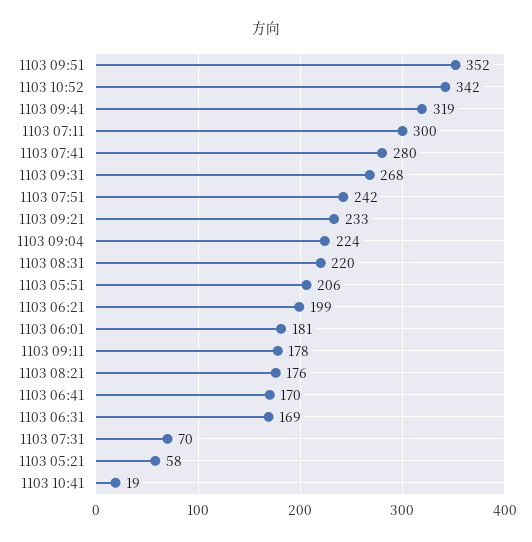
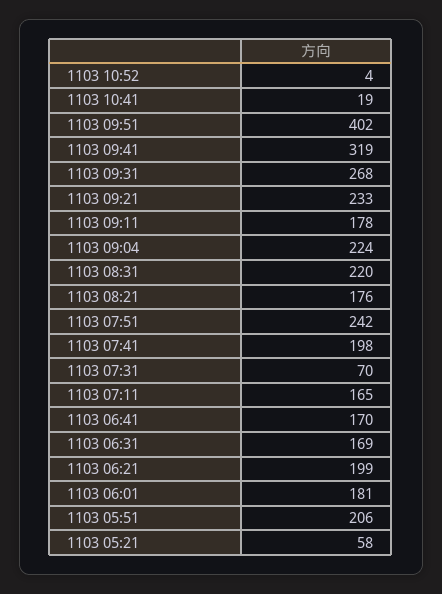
  {
-   "1103 09:51": 352,
+   "1103 09:51": 402,
-   "1103 10:52": 342,
+   "1103 10:52": 4,
    "1103 09:41": 319,
-   "1103 07:11": 300,
+   "1103 07:11": 165,
-   "1103 07:41": 280,
+   "1103 07:41": 198,
    "1103 09:31": 268,
    "1103 07:51": 242,
    "1103 09:21": 233,
    "1103 09:04": 224,
    "1103 08:31": 220,
    "1103 05:51": 206,
    "1103 06:21": 199,
    "1103 06:01": 181,
    "1103 09:11": 178,
    "1103 08:21": 176,
    "1103 06:41": 170,
    "1103 06:31": 169,
    "1103 07:31": 70,
    "1103 05:21": 58,
    "1103 10:41": 19
  }

